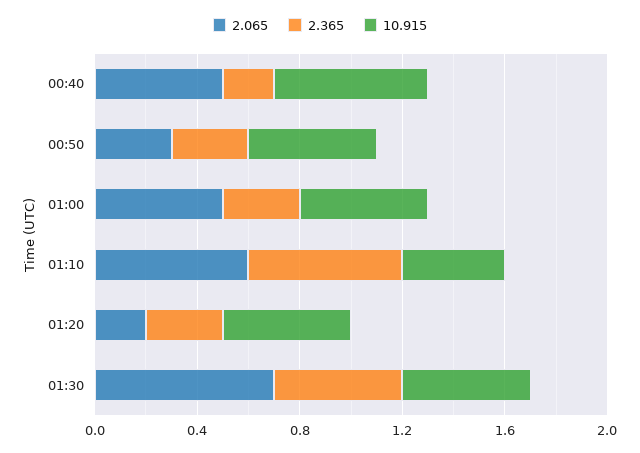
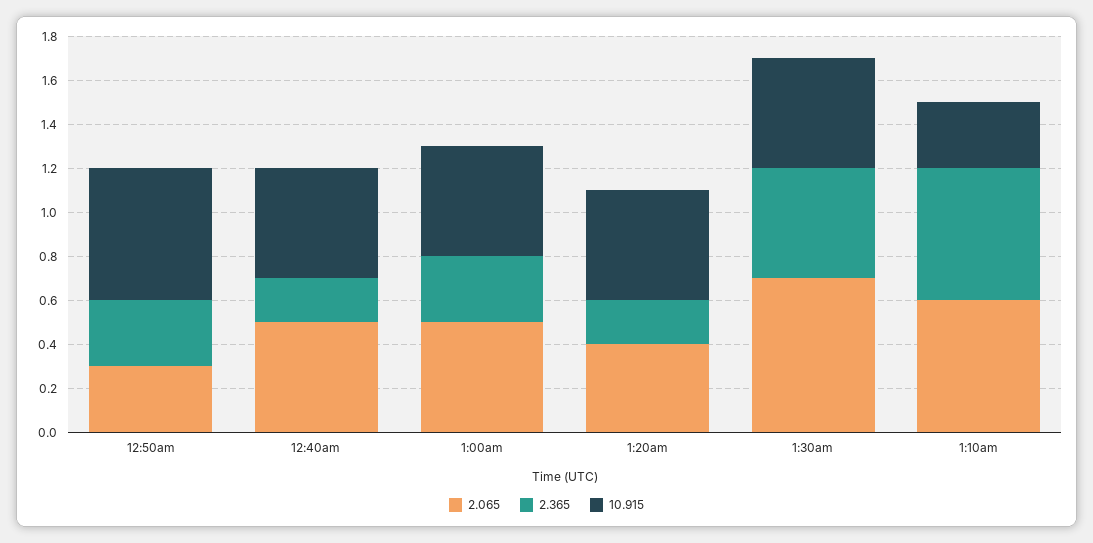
  {
    "2.065": {
      "00:40": 0.5,
      "00:50": 0.3,
      "01:00": 0.5,
      "01:10": 0.6,
-     "01:20": 0.2,
+     "01:20": 0.4,
      "01:30": 0.7
    },
    "2.365": {
      "00:40": 0.2,
      "00:50": 0.3,
      "01:00": 0.3,
      "01:10": 0.6,
-     "01:20": 0.3,
+     "01:20": 0.2,
      "01:30": 0.5
    },
    "10.915": {
-     "00:40": 0.6,
+     "00:40": 0.5,
-     "00:50": 0.5,
+     "00:50": 0.6,
      "01:00": 0.5,
-     "01:10": 0.4,
+     "01:10": 0.3,
      "01:20": 0.5,
      "01:30": 0.5
    }
  }

